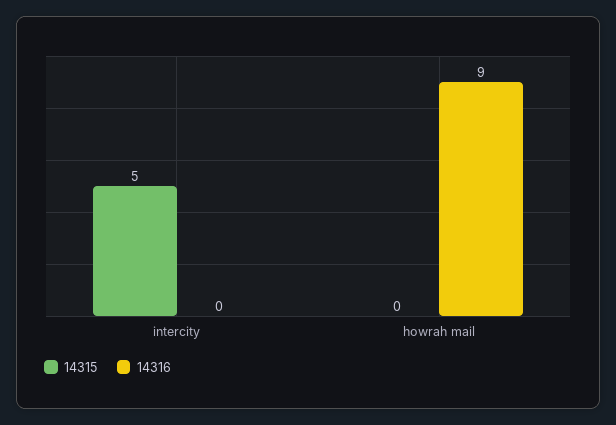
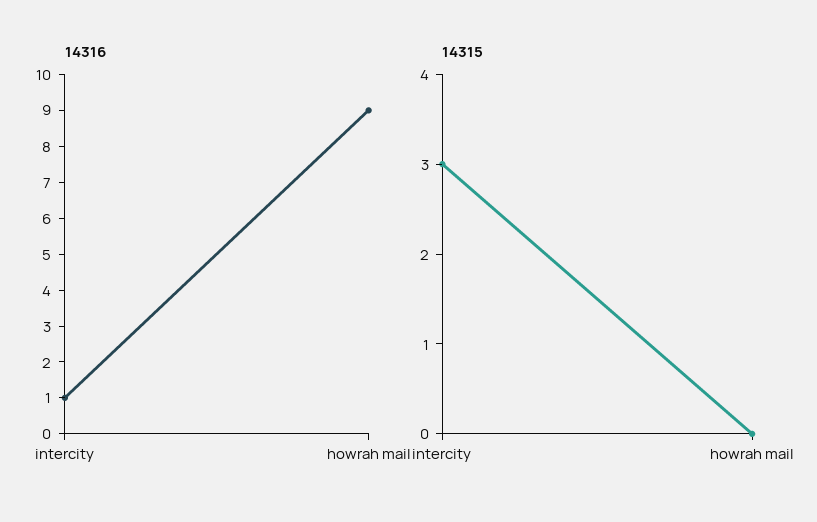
  {
    "14315": {
-     "intercity": 5,
+     "intercity": 3,
      "howrah mail": 0
    },
    "14316": {
-     "intercity": 0,
+     "intercity": 1,
      "howrah mail": 9
    }
  }

